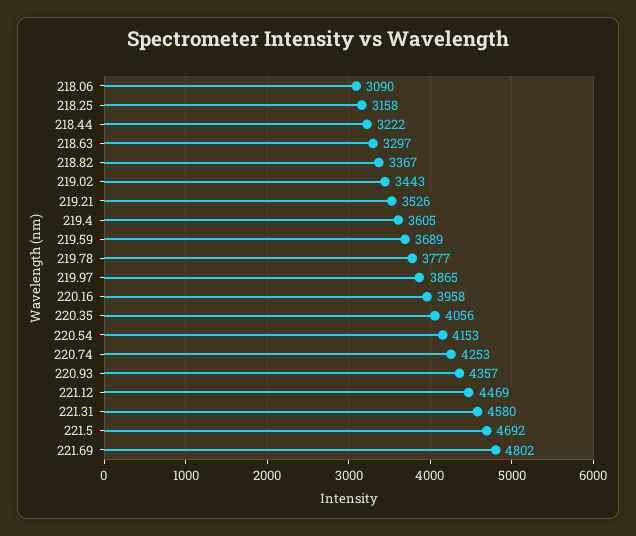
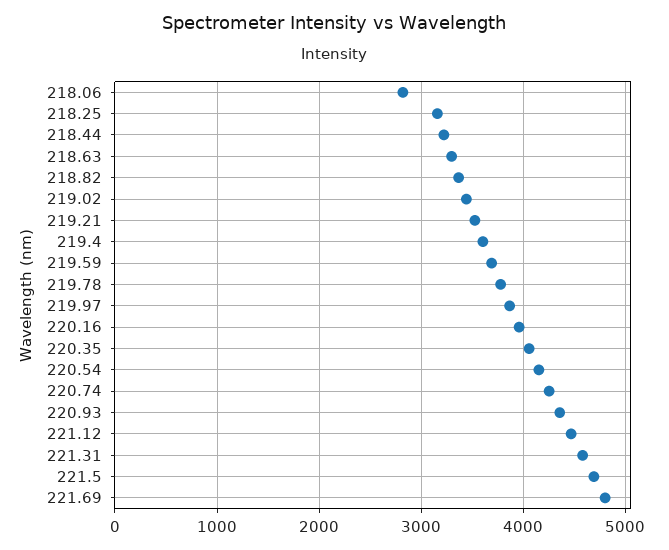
  {
-   "218.06": 3090,
+   "218.06": 2800,
    "218.25": 3158,
    "218.44": 3222,
    "218.63": 3297,
    "218.82": 3367,
    "219.02": 3443,
    "219.21": 3526,
    "219.4": 3605,
    "219.59": 3689,
    "219.78": 3777,
    "219.97": 3865,
    "220.16": 3958,
    "220.35": 4056,
    "220.54": 4153,
    "220.74": 4253,
    "220.93": 4357,
    "221.12": 4469,
    "221.31": 4580,
    "221.5": 4692,
    "221.69": 4802
  }

